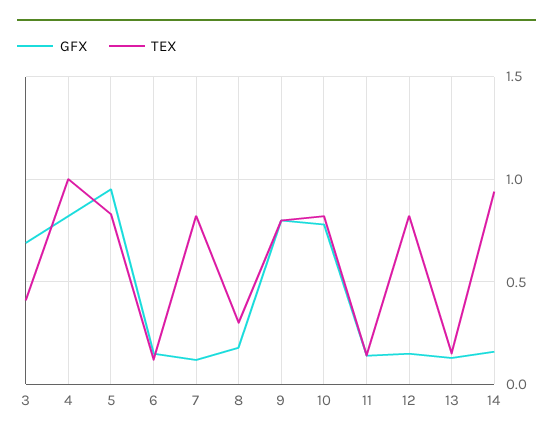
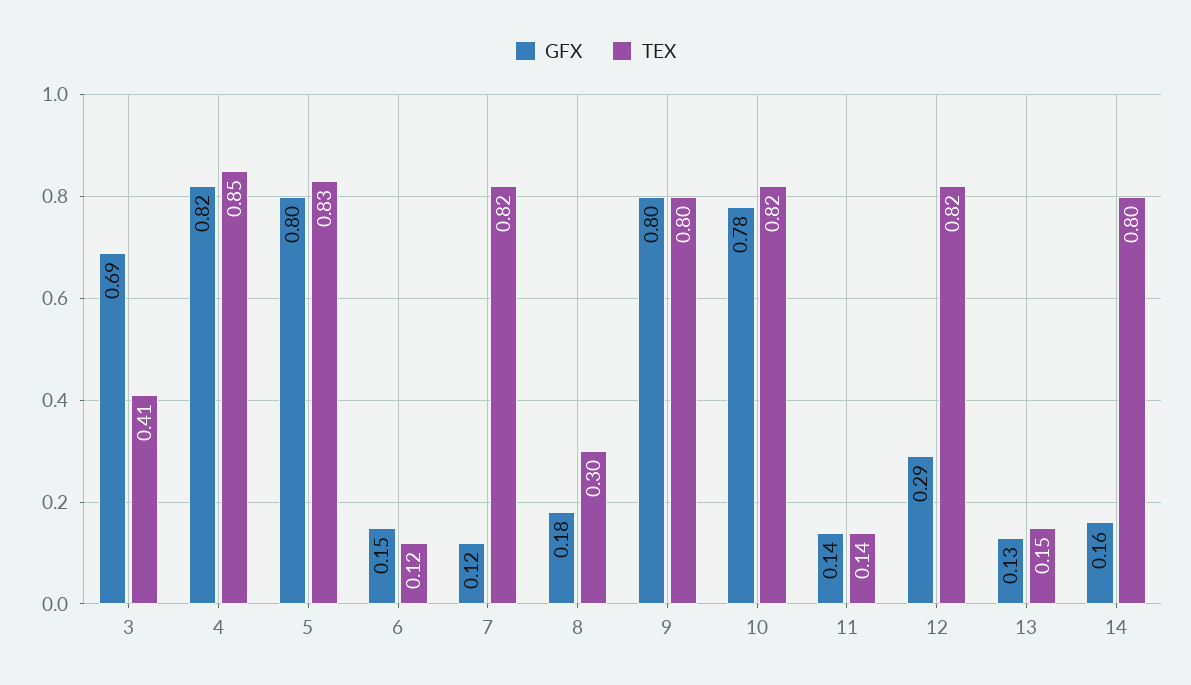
  {
    "GFX": {
      "3": 0.69,
      "4": 0.82,
-     "5": 0.95,
+     "5": 0.8,
      "6": 0.15,
      "7": 0.12,
      "8": 0.18,
      "9": 0.8,
      "10": 0.78,
      "11": 0.14,
-     "12": 0.15,
+     "12": 0.29,
      "13": 0.13,
      "14": 0.16
    },
    "TEX": {
      "3": 0.41,
-     "4": 1,
+     "4": 0.85,
      "5": 0.83,
      "6": 0.12,
      "7": 0.82,
      "8": 0.3,
      "9": 0.8,
      "10": 0.82,
      "11": 0.14,
      "12": 0.82,
      "13": 0.15,
-     "14": 0.95
+     "14": 0.8
    }
  }

